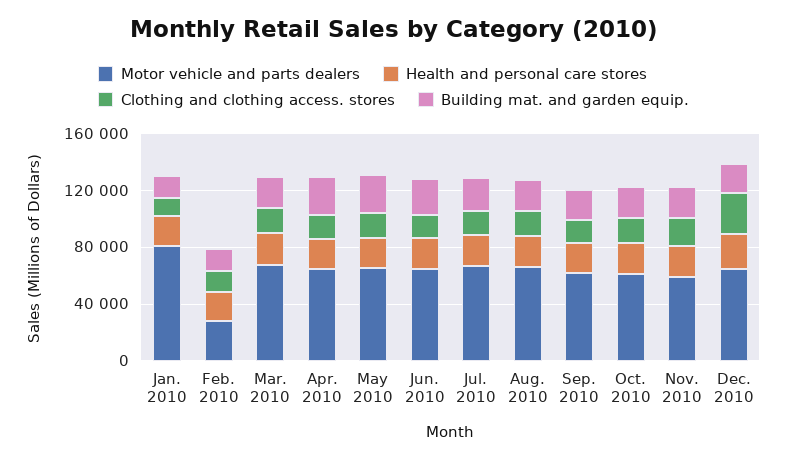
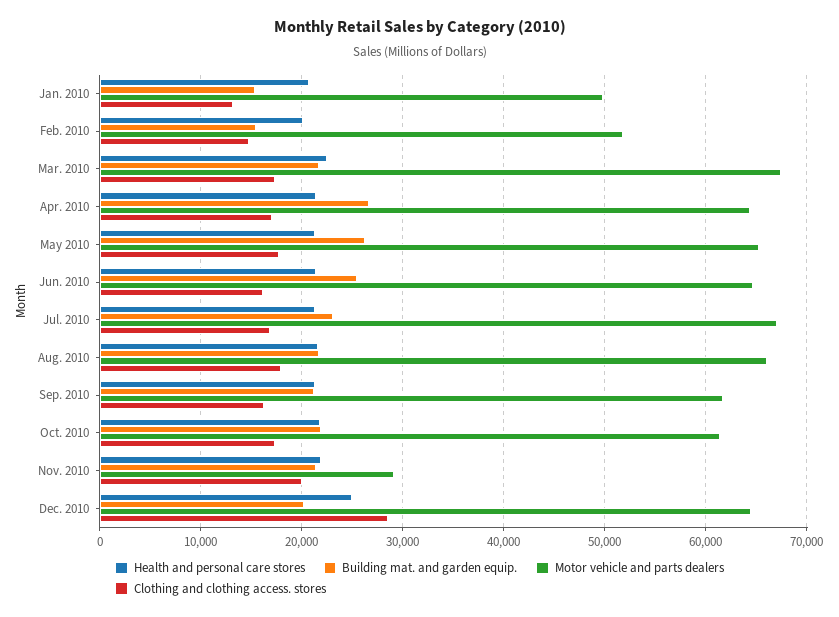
  {
    "Motor vehicle and parts dealers": {
-     "Jan. 2010": 80000,
+     "Jan. 2010": 50000,
-     "Feb. 2010": 30000,
+     "Feb. 2010": 52000,
      "Mar. 2010": 67000,
      "Apr. 2010": 64000,
      "May 2010": 65000,
      "Jun. 2010": 65000,
      "Jul. 2010": 67000,
      "Aug. 2010": 66000,
      "Sep. 2010": 62000,
      "Oct. 2010": 61000,
-     "Nov. 2010": 60000,
+     "Nov. 2010": 29000,
      "Dec. 2010": 65000
    },
    "Health and personal care stores": {
      "Jan. 2010": 21000,
      "Feb. 2010": 20000,
      "Mar. 2010": 22000,
      "Apr. 2010": 21000,
      "May 2010": 21000,
      "Jun. 2010": 21000,
      "Jul. 2010": 21000,
      "Aug. 2010": 22000,
      "Sep. 2010": 21000,
      "Oct. 2010": 22000,
      "Nov. 2010": 22000,
      "Dec. 2010": 25000
    },
    "Clothing and clothing access. stores": {
      "Jan. 2010": 13000,
      "Feb. 2010": 15000,
      "Mar. 2010": 17000,
      "Apr. 2010": 17000,
      "May 2010": 18000,
      "Jun. 2010": 16000,
      "Jul. 2010": 17000,
      "Aug. 2010": 18000,
      "Sep. 2010": 16000,
      "Oct. 2010": 17000,
      "Nov. 2010": 20000,
      "Dec. 2010": 29000
    },
    "Building mat. and garden equip.": {
      "Jan. 2010": 15000,
      "Feb. 2010": 15000,
      "Mar. 2010": 22000,
      "Apr. 2010": 27000,
      "May 2010": 26000,
      "Jun. 2010": 25000,
      "Jul. 2010": 23000,
      "Aug. 2010": 22000,
      "Sep. 2010": 21000,
      "Oct. 2010": 22000,
      "Nov. 2010": 21000,
      "Dec. 2010": 20000
    }
  }

